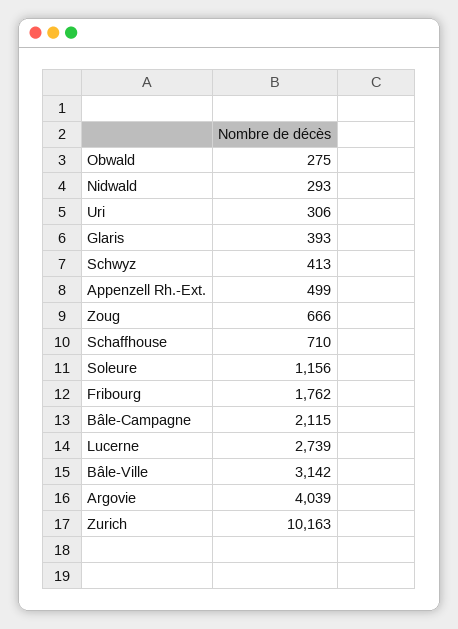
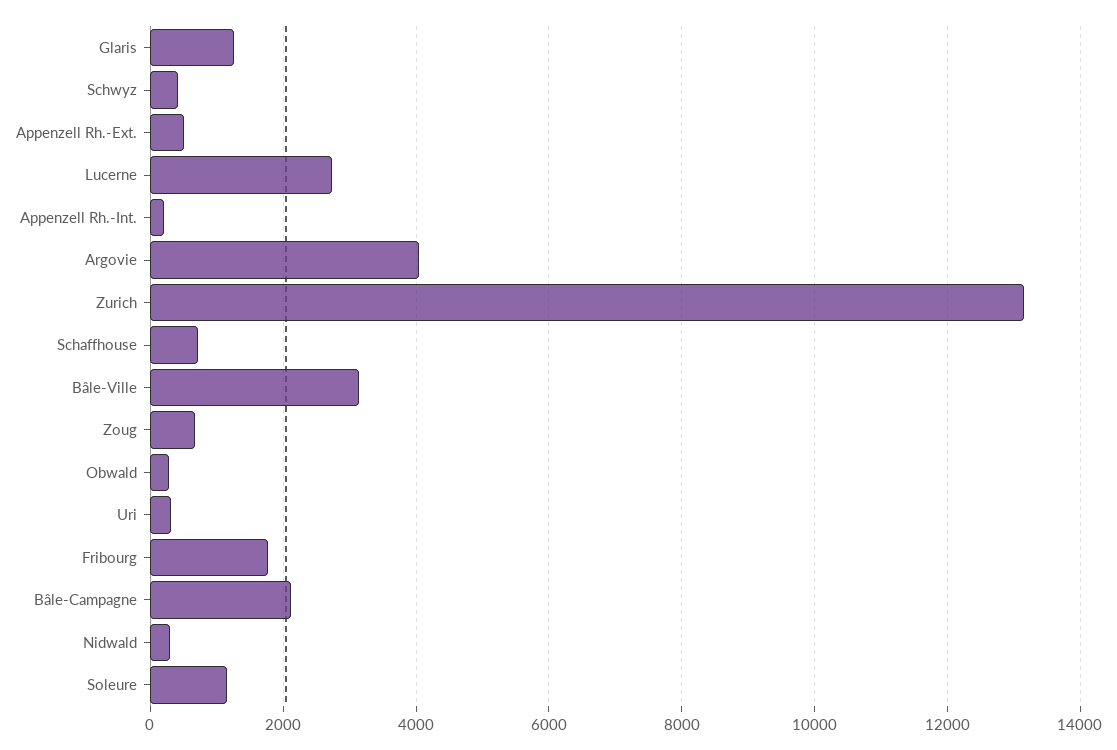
  {
    "Obwald": 275,
    "Nidwald": 293,
    "Uri": 306,
-   "Glaris": 393,
+   "Glaris": 1200,
    "Schwyz": 413,
    "Appenzell Rh.-Ext.": 499,
    "Zoug": 666,
    "Schaffhouse": 710,
    "Soleure": 1156,
    "Fribourg": 1762,
    "Bâle-Campagne": 2115,
    "Lucerne": 2739,
    "Bâle-Ville": 3142,
    "Argovie": 4039,
-   "Zurich": 10163
+   "Zurich": 13200,
+   "Appenzell Rh.-Int.": 200
  }

